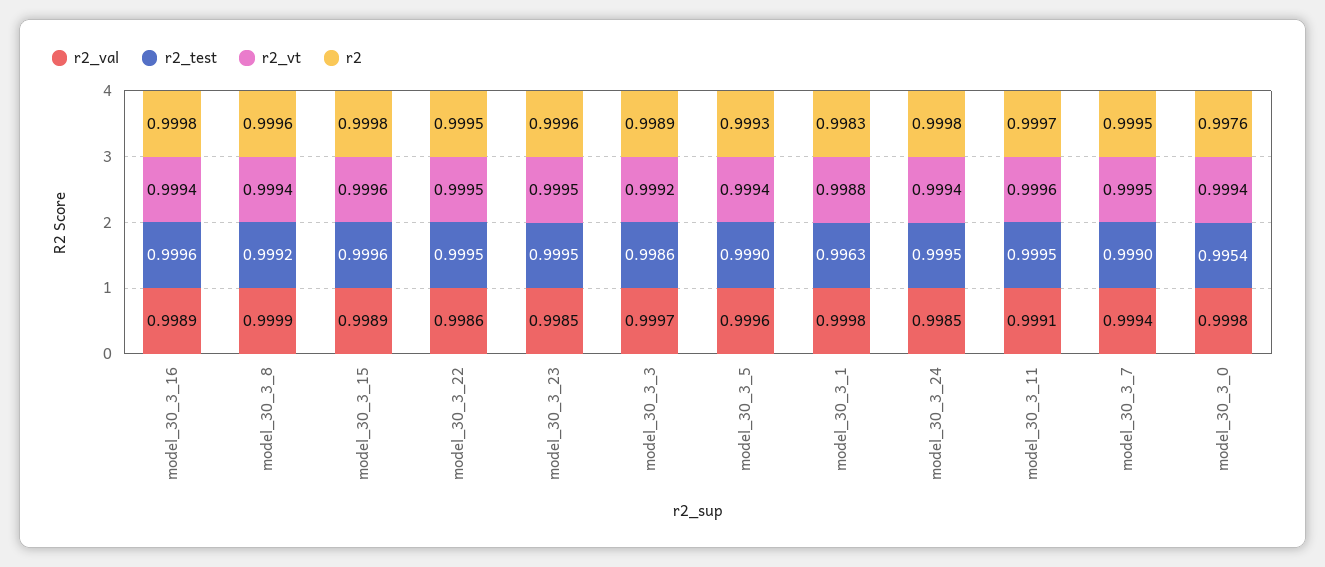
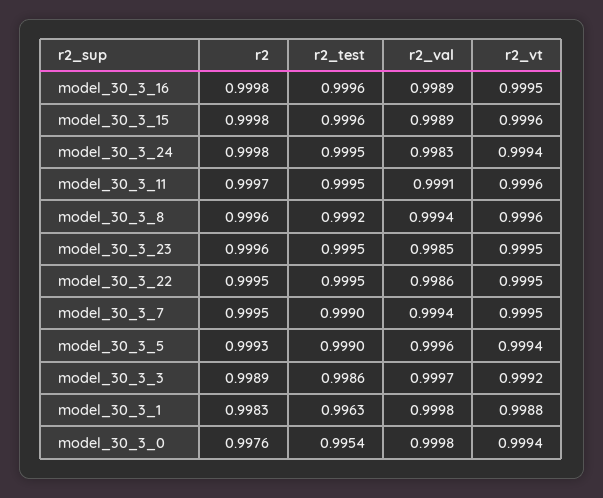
  {
    "r2_val": {
      "model_30_3_16": 0.9989,
-     "model_30_3_8": 0.9999,
+     "model_30_3_8": 0.9994,
      "model_30_3_15": 0.9989,
      "model_30_3_22": 0.9986,
      "model_30_3_23": 0.9985,
      "model_30_3_3": 0.9997,
      "model_30_3_5": 0.9996,
      "model_30_3_1": 0.9998,
-     "model_30_3_24": 0.9985,
+     "model_30_3_24": 0.9983,
      "model_30_3_11": 0.9991,
      "model_30_3_7": 0.9994,
      "model_30_3_0": 0.9998
    },
    "r2_test": {
      "model_30_3_16": 0.9996,
      "model_30_3_8": 0.9992,
      "model_30_3_15": 0.9996,
      "model_30_3_22": 0.9995,
      "model_30_3_23": 0.9995,
      "model_30_3_3": 0.9986,
      "model_30_3_5": 0.999,
      "model_30_3_1": 0.9963,
      "model_30_3_24": 0.9995,
      "model_30_3_11": 0.9995,
      "model_30_3_7": 0.999,
      "model_30_3_0": 0.9954
    },
    "r2_vt": {
-     "model_30_3_16": 0.9994,
+     "model_30_3_16": 0.9995,
-     "model_30_3_8": 0.9994,
+     "model_30_3_8": 0.9996,
      "model_30_3_15": 0.9996,
      "model_30_3_22": 0.9995,
      "model_30_3_23": 0.9995,
      "model_30_3_3": 0.9992,
      "model_30_3_5": 0.9994,
      "model_30_3_1": 0.9988,
      "model_30_3_24": 0.9994,
      "model_30_3_11": 0.9996,
      "model_30_3_7": 0.9995,
      "model_30_3_0": 0.9994
    },
    "r2": {
      "model_30_3_16": 0.9998,
      "model_30_3_8": 0.9996,
      "model_30_3_15": 0.9998,
      "model_30_3_22": 0.9995,
      "model_30_3_23": 0.9996,
      "model_30_3_3": 0.9989,
      "model_30_3_5": 0.9993,
      "model_30_3_1": 0.9983,
      "model_30_3_24": 0.9998,
      "model_30_3_11": 0.9997,
      "model_30_3_7": 0.9995,
      "model_30_3_0": 0.9976
    }
  }

